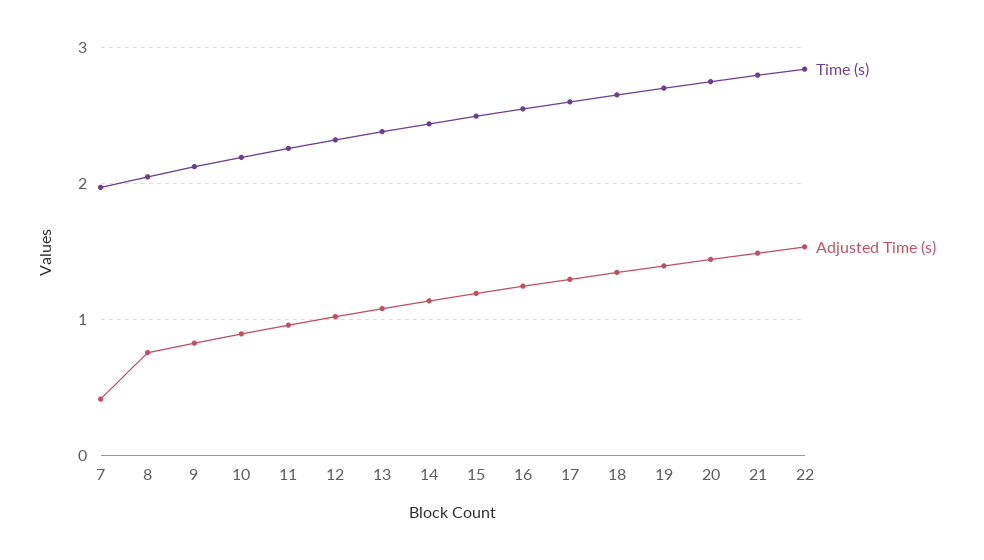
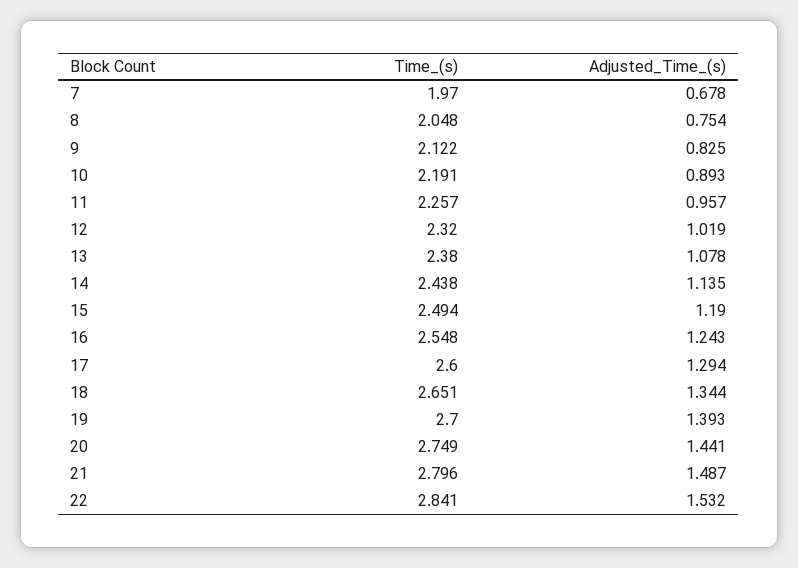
  {
    "Time (s)": {
      "7": 1.97,
      "8": 2.048,
      "9": 2.122,
      "10": 2.191,
      "11": 2.257,
      "12": 2.32,
      "13": 2.38,
      "14": 2.438,
      "15": 2.494,
      "16": 2.548,
      "17": 2.6,
      "18": 2.651,
      "19": 2.7,
      "20": 2.749,
      "21": 2.796,
      "22": 2.841
    },
    "Adjusted Time (s)": {
-     "7": 0.4,
+     "7": 0.678,
      "8": 0.754,
      "9": 0.825,
      "10": 0.893,
      "11": 0.957,
      "12": 1.019,
      "13": 1.078,
      "14": 1.135,
      "15": 1.19,
      "16": 1.243,
      "17": 1.294,
      "18": 1.344,
      "19": 1.393,
      "20": 1.441,
      "21": 1.487,
      "22": 1.532
    }
  }

